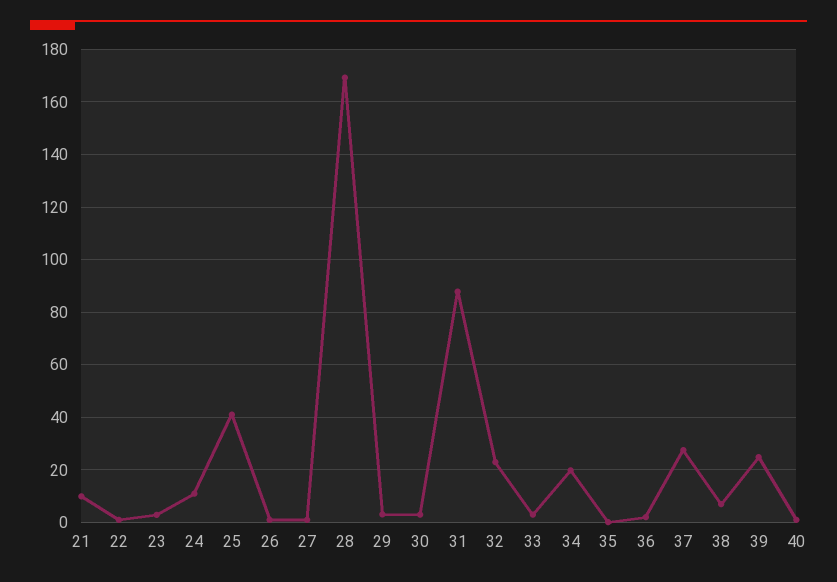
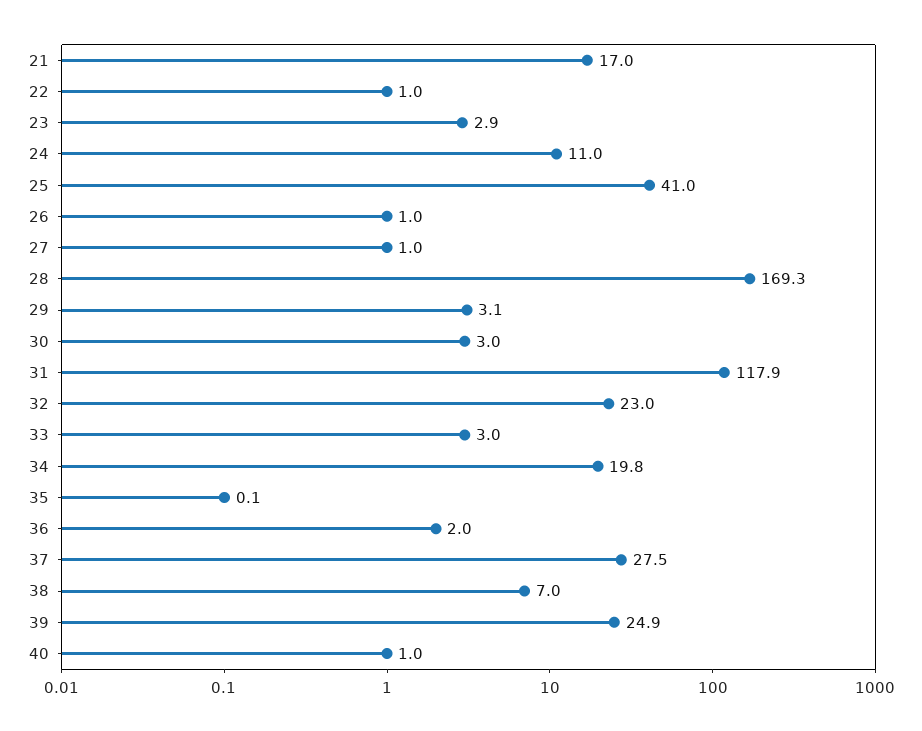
  {
-   "21": 10,
+   "21": 17,
    "22": 1,
    "23": 2.9,
    "24": 11,
    "25": 41,
    "26": 1,
    "27": 1,
    "28": 169.3,
    "29": 3.1,
    "30": 3,
-   "31": 87.5,
+   "31": 117.9,
    "32": 23,
    "33": 3,
    "34": 19.8,
    "35": 0.1,
    "36": 2,
    "37": 27.5,
    "38": 7,
    "39": 24.9,
    "40": 1
  }

